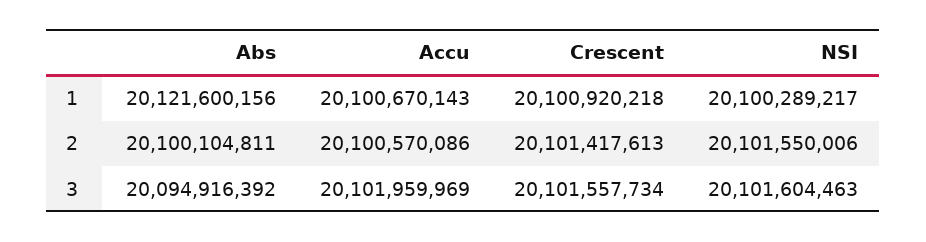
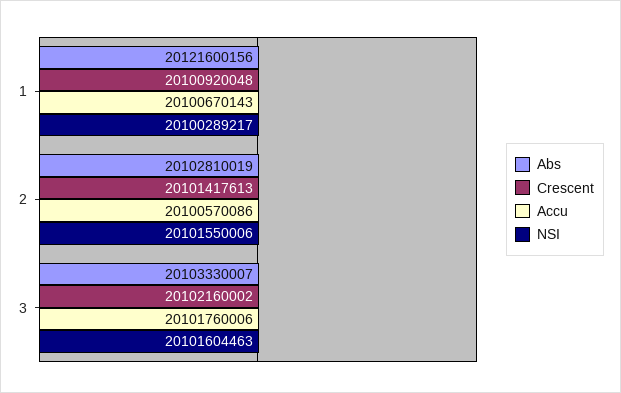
  {
    "Abs": {
      "1": 20121600156,
-     "2": 20100104811,
+     "2": 20102810019,
-     "3": 20094916392
+     "3": 20103330007
    },
    "Accu": {
      "1": 20100670143,
      "2": 20100570086,
-     "3": 20101959969
+     "3": 20101760006
    },
    "Crescent": {
-     "1": 20100920218,
+     "1": 20100920048,
      "2": 20101417613,
-     "3": 20101557734
+     "3": 20102160002
    },
    "NSI": {
      "1": 20100289217,
      "2": 20101550006,
      "3": 20101604463
    }
  }

